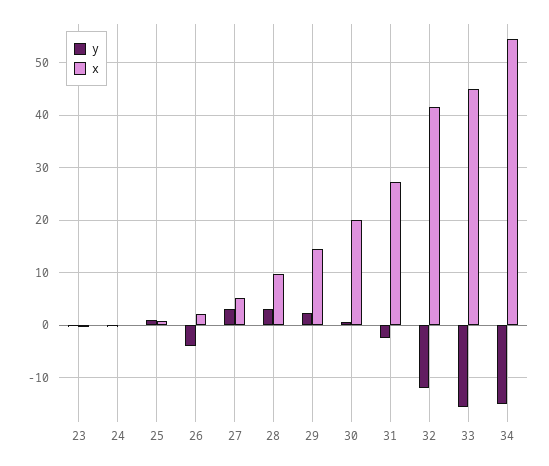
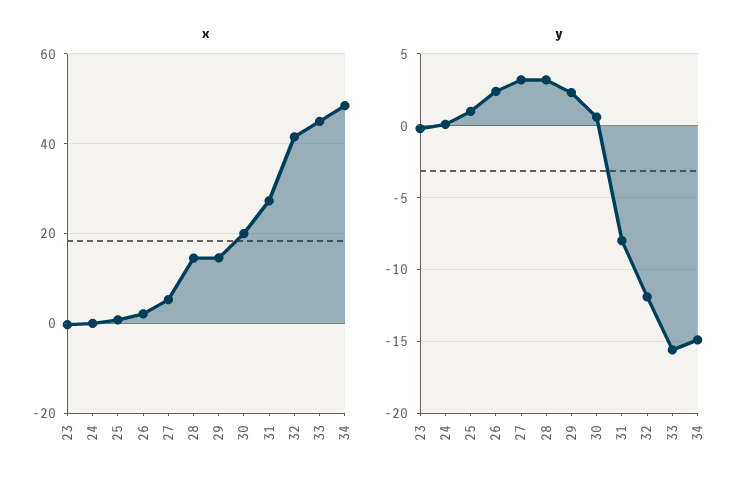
  {
    "y": {
      "23": 0,
      "24": 0,
      "25": 1,
-     "26": -4,
+     "26": 2.5,
      "27": 3,
      "28": 3,
      "29": 2.5,
      "30": 0.5,
-     "31": -2,
+     "31": -8,
      "32": -12,
      "33": -15.5,
      "34": -15
    },
    "x": {
      "23": 0,
      "24": 0,
      "25": 0,
      "26": 2,
      "27": 6,
-     "28": 10,
+     "28": 14,
      "29": 14,
      "30": 20,
      "31": 28,
      "32": 42,
      "33": 46,
-     "34": 54
+     "34": 48
    }
  }

